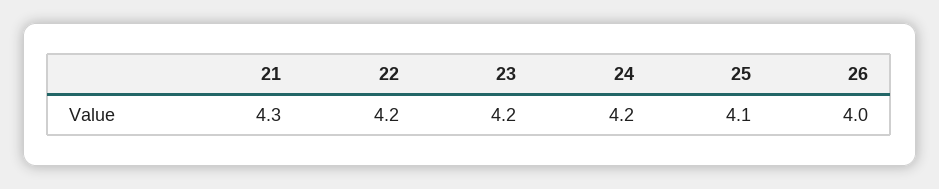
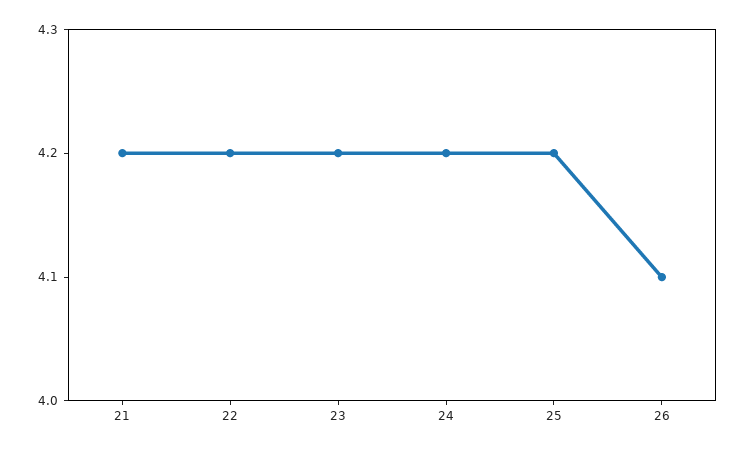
  {
-   "21": 4.3,
+   "21": 4.2,
    "22": 4.2,
    "23": 4.2,
    "24": 4.2,
-   "25": 4.1,
+   "25": 4.2,
-   "26": 4
+   "26": 4.1
  }

